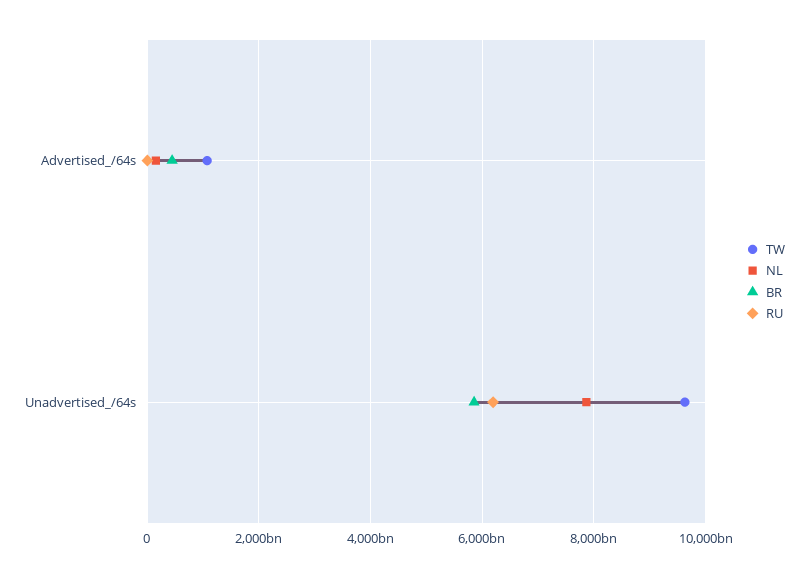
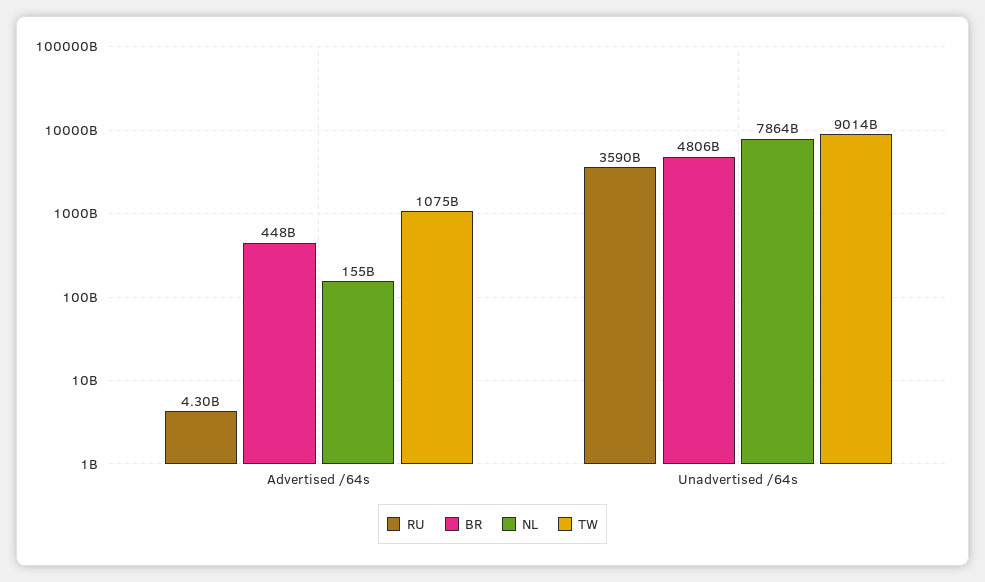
  {
    "TW": {
      "Advertised_/64s": 1075000000000,
-     "Unadvertised_/64s": 9600000000000
+     "Unadvertised_/64s": 9014000000000
    },
    "NL": {
      "Advertised_/64s": 155000000000,
      "Unadvertised_/64s": 7864000000000
    },
    "BR": {
      "Advertised_/64s": 448000000000,
-     "Unadvertised_/64s": 5800000000000
+     "Unadvertised_/64s": 4806000000000
    },
    "RU": {
      "Advertised_/64s": 4300000000,
-     "Unadvertised_/64s": 6200000000000
+     "Unadvertised_/64s": 3590000000000
    }
  }

